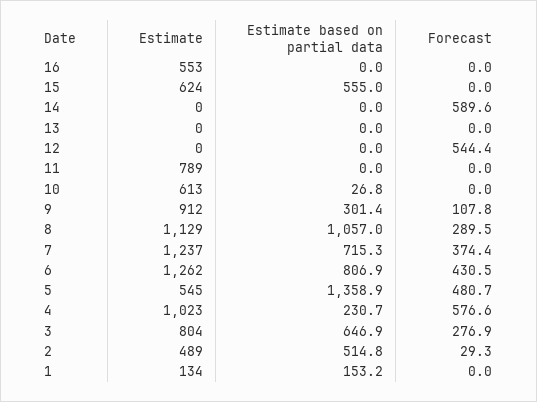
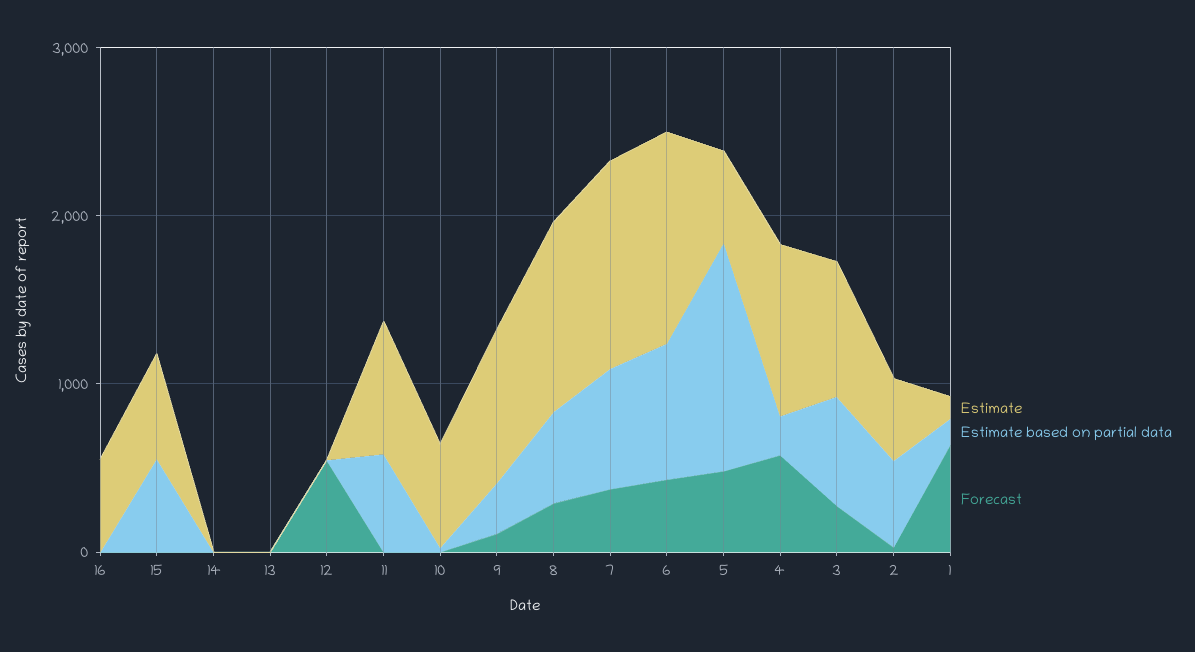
  {
    "Estimate": {
      "16": 553,
      "15": 624,
      "14": 0,
      "13": 0,
      "12": 0,
      "11": 789,
      "10": 613,
      "9": 912,
      "8": 1129,
      "7": 1237,
      "6": 1262,
      "5": 545,
      "4": 1023,
      "3": 804,
      "2": 489,
      "1": 134
    },
    "Estimate based on partial data": {
      "16": 0,
      "15": 555,
      "14": 0,
      "13": 0,
      "12": 0,
-     "11": 0,
+     "11": 600,
      "10": 26.8,
      "9": 301.4,
-     "8": 1057,
+     "8": 600,
      "7": 715.3,
      "6": 806.9,
      "5": 1358.9,
      "4": 230.7,
      "3": 646.9,
      "2": 514.8,
      "1": 153.2
    },
    "Forecast": {
      "16": 0,
      "15": 0,
-     "14": 589.6,
+     "14": 0,
      "13": 0,
      "12": 544.4,
      "11": 0,
      "10": 0,
      "9": 107.8,
      "8": 289.5,
      "7": 374.4,
      "6": 430.5,
      "5": 480.7,
      "4": 576.6,
      "3": 276.9,
      "2": 29.3,
-     "1": 0
+     "1": 600
    }
  }

